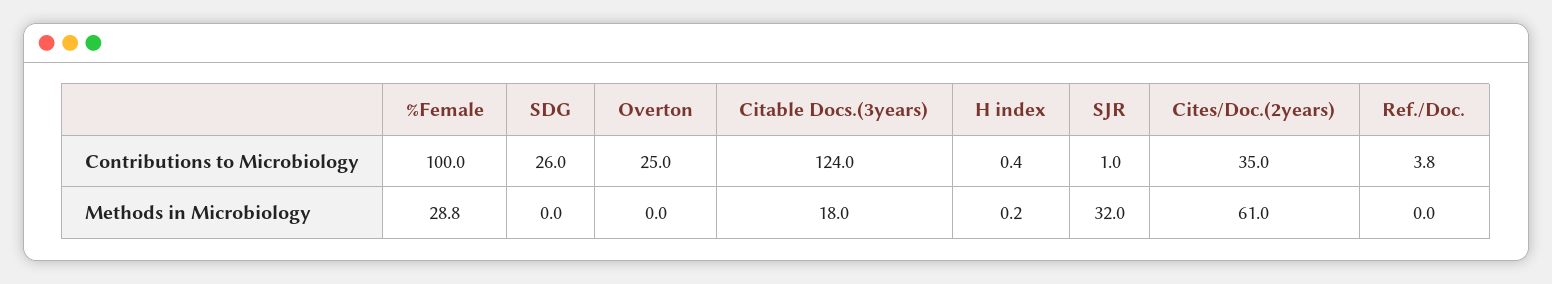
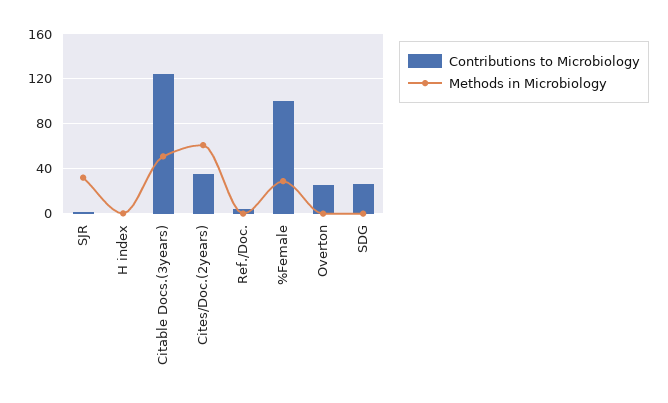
  {
    "Contributions to Microbiology": {
      "%Female": 100,
      "SDG": 26,
      "Overton": 25,
      "Citable Docs.(3years)": 124,
      "H index": 0.4,
      "SJR": 1,
      "Cites/Doc.(2years)": 35,
      "Ref./Doc.": 3.8
    },
    "Methods in Microbiology": {
      "%Female": 28.8,
      "SDG": 0,
      "Overton": 0,
-     "Citable Docs.(3years)": 18,
+     "Citable Docs.(3years)": 50,
      "H index": 0.2,
      "SJR": 32,
      "Cites/Doc.(2years)": 61,
      "Ref./Doc.": 0
    }
  }

